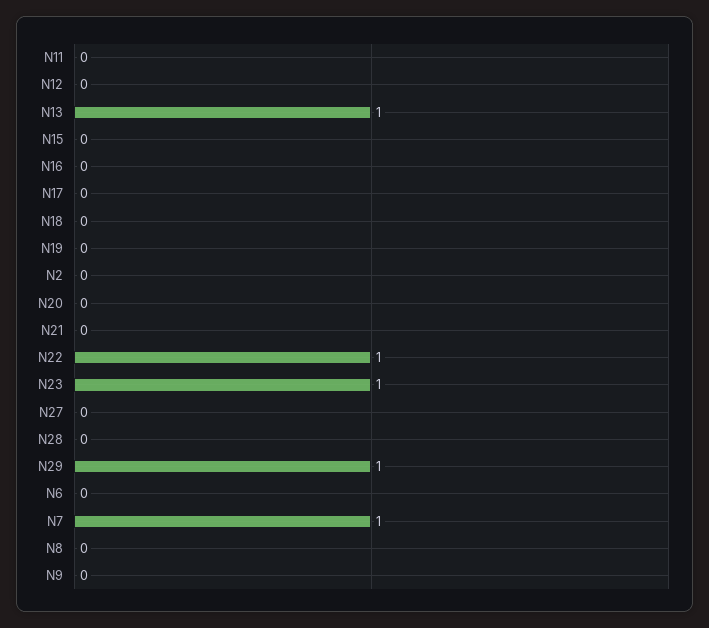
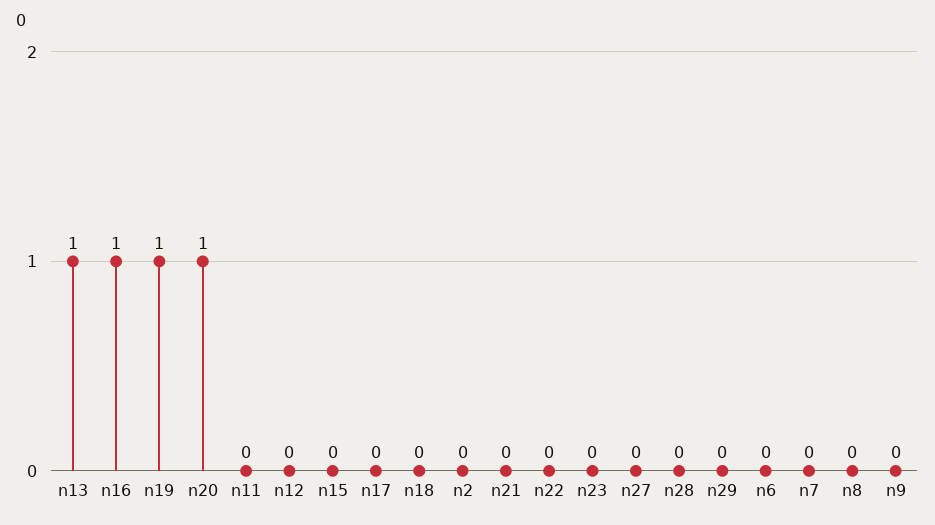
  {
    "N11": 0,
    "N12": 0,
    "N13": 1,
    "N15": 0,
-   "N16": 0,
+   "N16": 1,
    "N17": 0,
    "N18": 0,
-   "N19": 0,
+   "N19": 1,
    "N2": 0,
-   "N20": 0,
+   "N20": 1,
    "N21": 0,
-   "N22": 1,
+   "N22": 0,
-   "N23": 1,
+   "N23": 0,
    "N27": 0,
    "N28": 0,
-   "N29": 1,
+   "N29": 0,
    "N6": 0,
-   "N7": 1,
+   "N7": 0,
    "N8": 0,
    "N9": 0
  }

